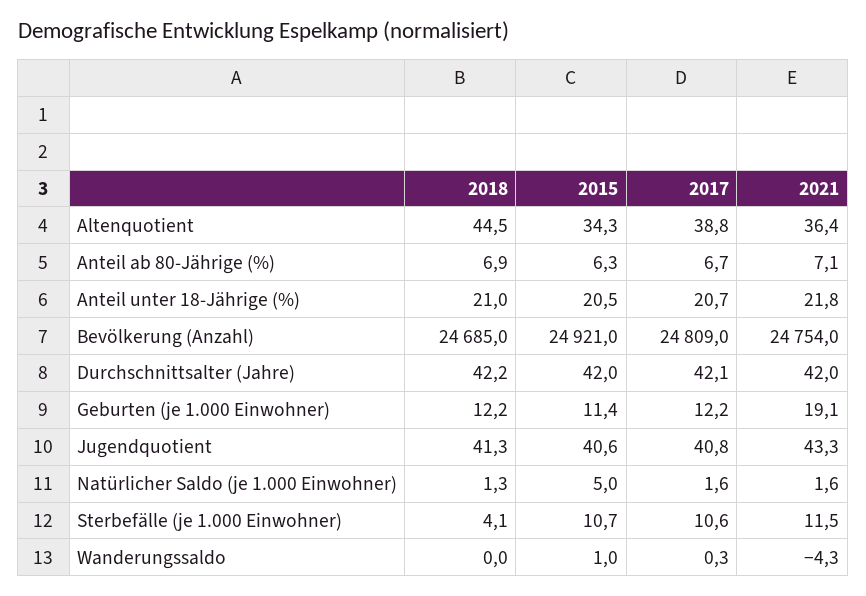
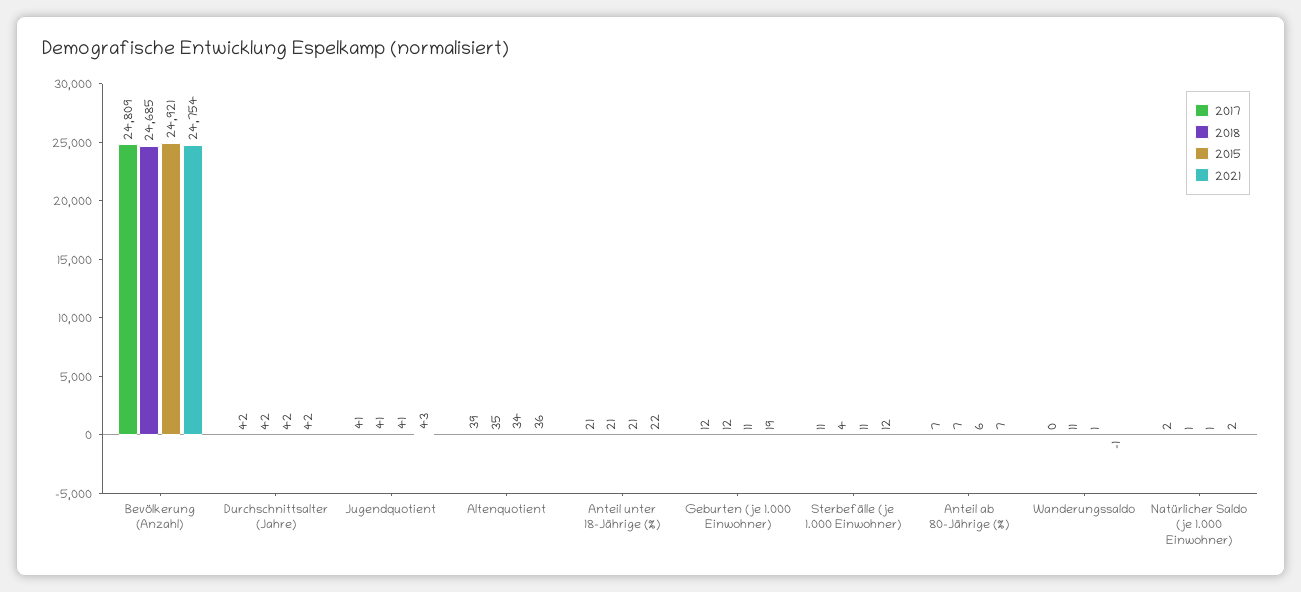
  {
    "2018": {
-     "Altenquotient": 44.5,
+     "Altenquotient": 35,
      "Anteil ab 80-Jährige (%)": 6.9,
      "Anteil unter 18-Jährige (%)": 21,
      "Bevölkerung (Anzahl)": 24685,
      "Durchschnittsalter (Jahre)": 42.2,
      "Geburten (je 1.000 Einwohner)": 12.2,
      "Jugendquotient": 41.3,
      "Natürlicher Saldo (je 1.000 Einwohner)": 1.3,
      "Sterbefälle (je 1.000 Einwohner)": 4.1,
-     "Wanderungssaldo": 0
+     "Wanderungssaldo": 11
    },
    "2015": {
      "Altenquotient": 34.3,
      "Anteil ab 80-Jährige (%)": 6.3,
      "Anteil unter 18-Jährige (%)": 20.5,
      "Bevölkerung (Anzahl)": 24921,
      "Durchschnittsalter (Jahre)": 42,
      "Geburten (je 1.000 Einwohner)": 11.4,
      "Jugendquotient": 40.6,
-     "Natürlicher Saldo (je 1.000 Einwohner)": 5,
+     "Natürlicher Saldo (je 1.000 Einwohner)": 1,
      "Sterbefälle (je 1.000 Einwohner)": 10.7,
      "Wanderungssaldo": 1
    },
    "2017": {
      "Altenquotient": 38.8,
      "Anteil ab 80-Jährige (%)": 6.7,
      "Anteil unter 18-Jährige (%)": 20.7,
      "Bevölkerung (Anzahl)": 24809,
      "Durchschnittsalter (Jahre)": 42.1,
      "Geburten (je 1.000 Einwohner)": 12.2,
      "Jugendquotient": 40.8,
      "Natürlicher Saldo (je 1.000 Einwohner)": 1.6,
      "Sterbefälle (je 1.000 Einwohner)": 10.6,
      "Wanderungssaldo": 0.3
    },
    "2021": {
      "Altenquotient": 36.4,
      "Anteil ab 80-Jährige (%)": 7.1,
      "Anteil unter 18-Jährige (%)": 21.8,
      "Bevölkerung (Anzahl)": 24754,
      "Durchschnittsalter (Jahre)": 42,
      "Geburten (je 1.000 Einwohner)": 19.1,
      "Jugendquotient": 43.3,
      "Natürlicher Saldo (je 1.000 Einwohner)": 1.6,
      "Sterbefälle (je 1.000 Einwohner)": 11.5,
-     "Wanderungssaldo": -4.3
+     "Wanderungssaldo": -1
    }
  }

